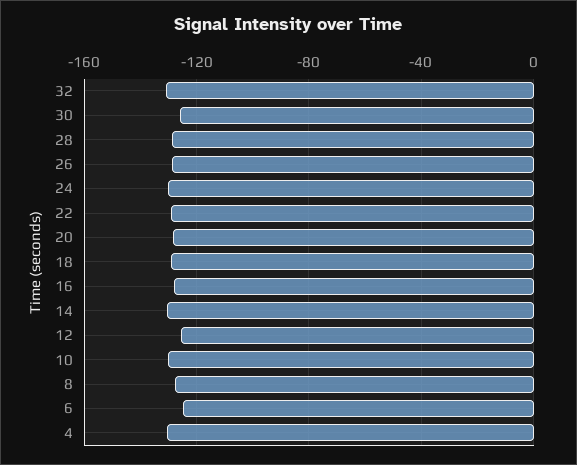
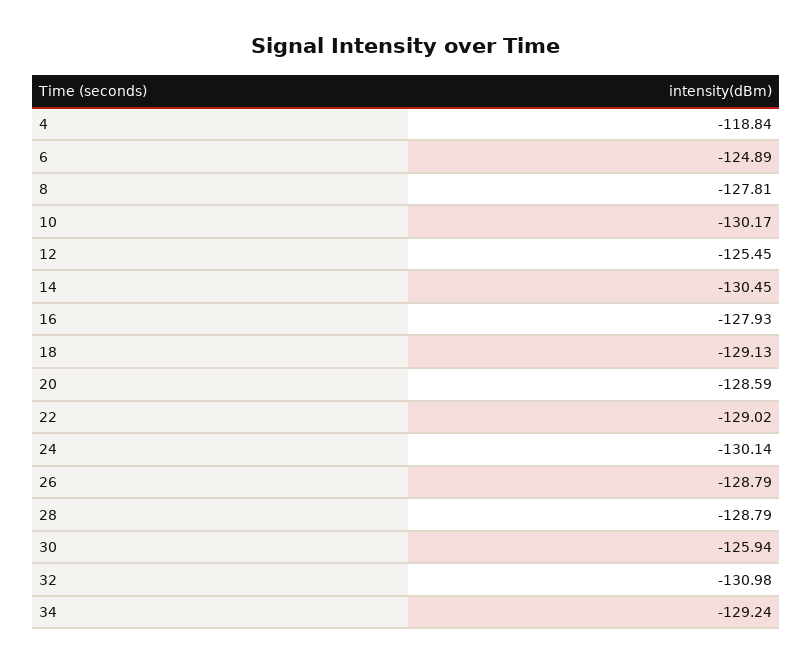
  {
    "32": -130.98,
    "30": -125.94,
    "28": -128.79,
    "26": -128.79,
    "24": -130.14,
    "22": -129.02,
    "20": -128.59,
    "18": -129.13,
    "16": -127.93,
    "14": -130.45,
    "12": -125.45,
    "10": -130.17,
    "8": -127.81,
    "6": -124.89,
-   "4": -130
+   "4": -118.84,
+   "34": -129.24
  }

